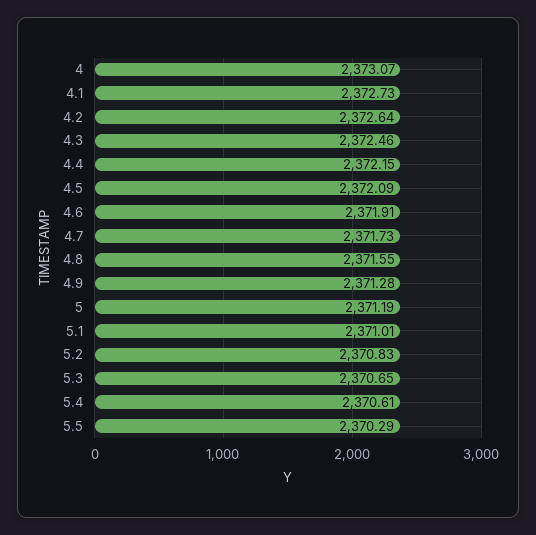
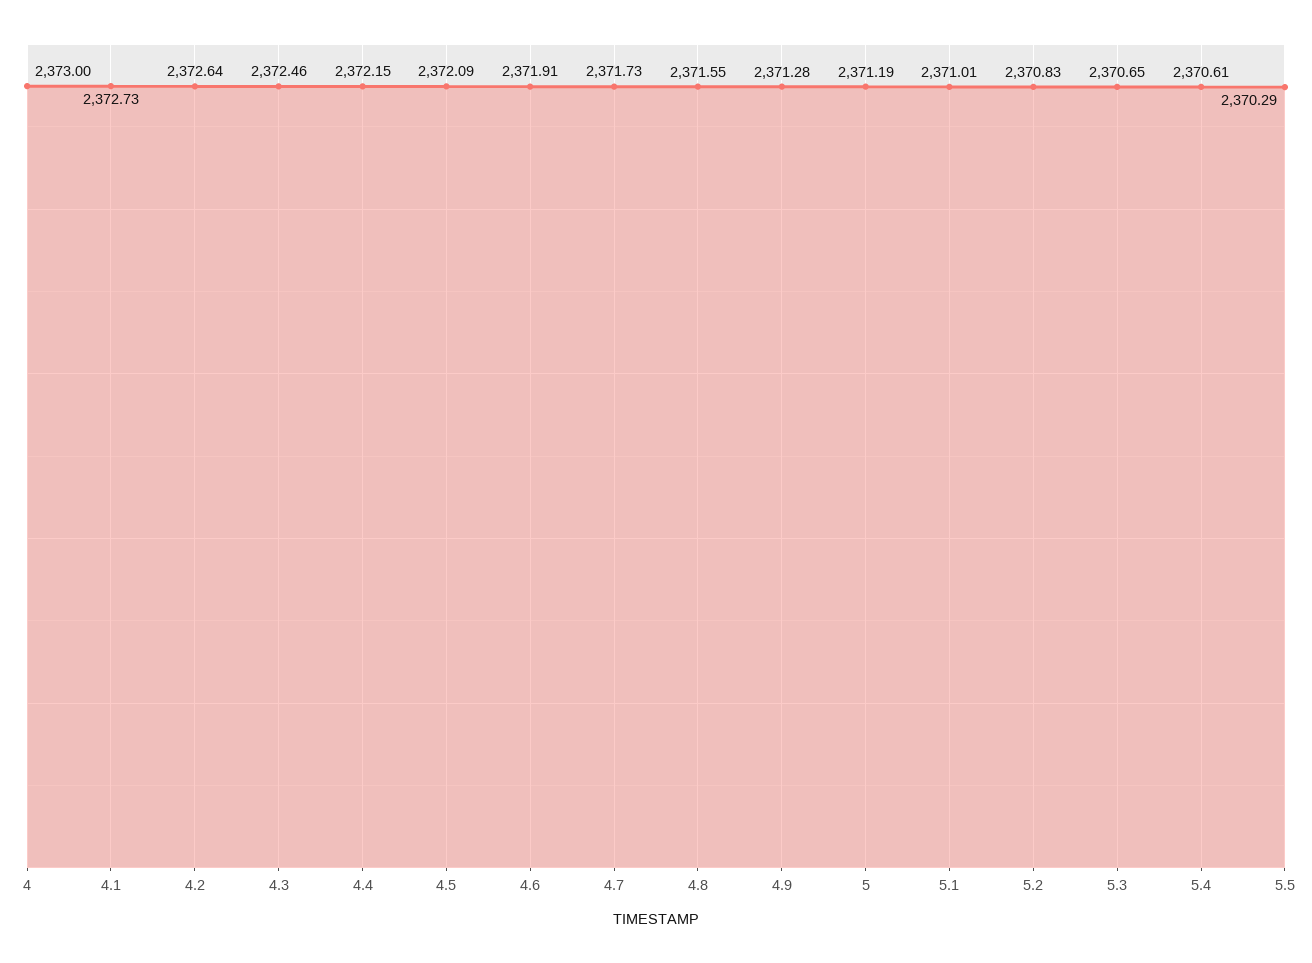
  {
-   "4": 2373.07,
+   "4": 2373,
    "4.1": 2372.73,
    "4.2": 2372.64,
    "4.3": 2372.46,
    "4.4": 2372.15,
    "4.5": 2372.09,
    "4.6": 2371.91,
    "4.7": 2371.73,
    "4.8": 2371.55,
    "4.9": 2371.28,
    "5": 2371.19,
    "5.1": 2371.01,
    "5.2": 2370.83,
    "5.3": 2370.65,
    "5.4": 2370.61,
    "5.5": 2370.29
  }

